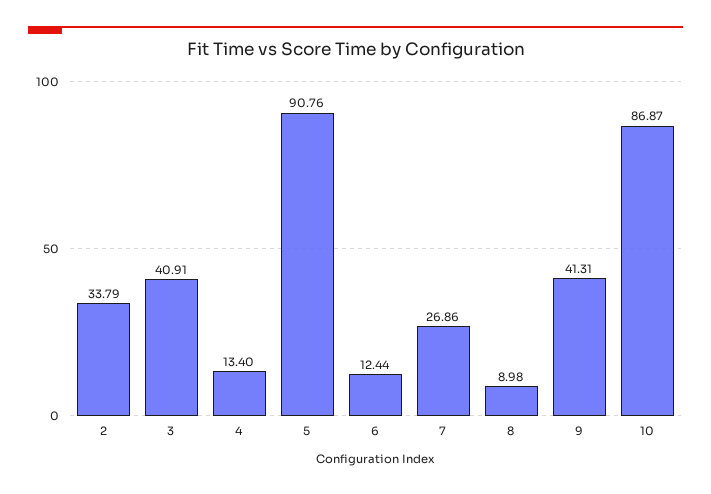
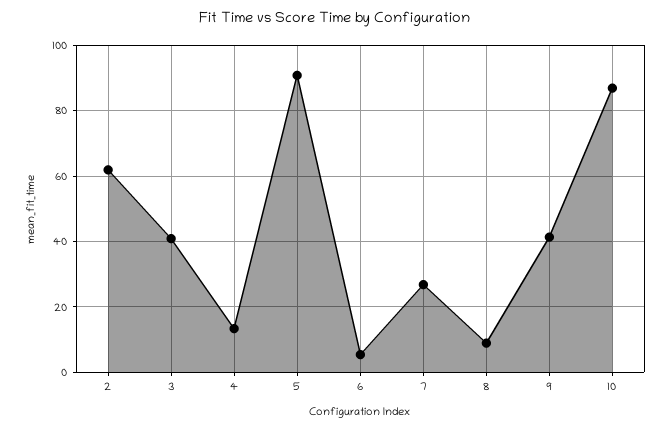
  {
-   "2": 33.79,
+   "2": 62,
    "3": 40.91,
    "4": 13.4,
    "5": 90.76,
-   "6": 12.44,
+   "6": 6,
    "7": 26.86,
    "8": 8.98,
    "9": 41.31,
    "10": 86.87
  }

